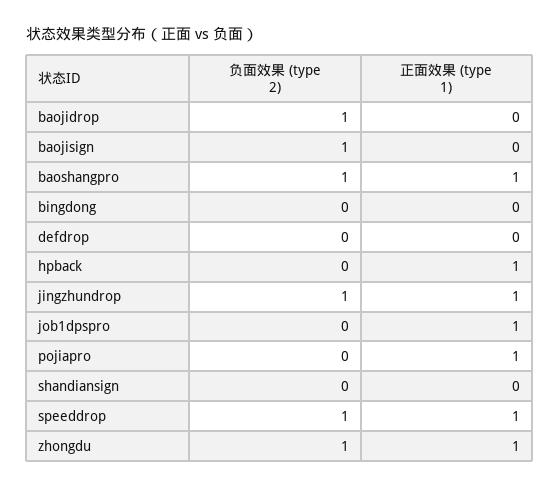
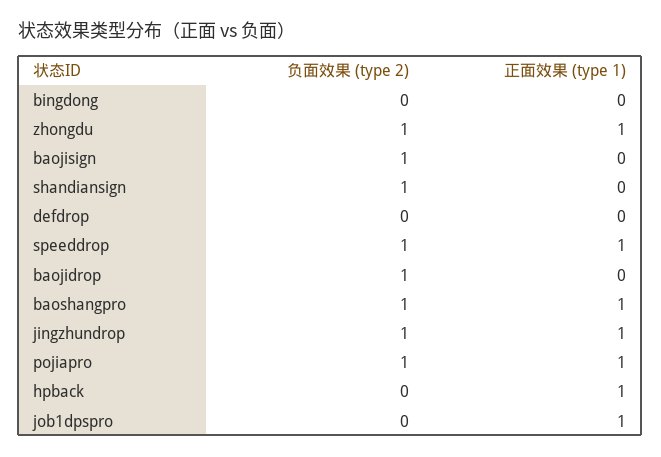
  {
    "负面效果 (type 2)": {
      "baojidrop": 1,
      "baojisign": 1,
      "baoshangpro": 1,
      "bingdong": 0,
      "defdrop": 0,
      "hpback": 0,
      "jingzhundrop": 1,
      "job1dpspro": 0,
-     "pojiapro": 0,
+     "pojiapro": 1,
-     "shandiansign": 0,
+     "shandiansign": 1,
      "speeddrop": 1,
      "zhongdu": 1
    },
    "正面效果 (type 1)": {
      "baojidrop": 0,
      "baojisign": 0,
      "baoshangpro": 1,
      "bingdong": 0,
      "defdrop": 0,
      "hpback": 1,
      "jingzhundrop": 1,
      "job1dpspro": 1,
      "pojiapro": 1,
      "shandiansign": 0,
      "speeddrop": 1,
      "zhongdu": 1
    }
  }

